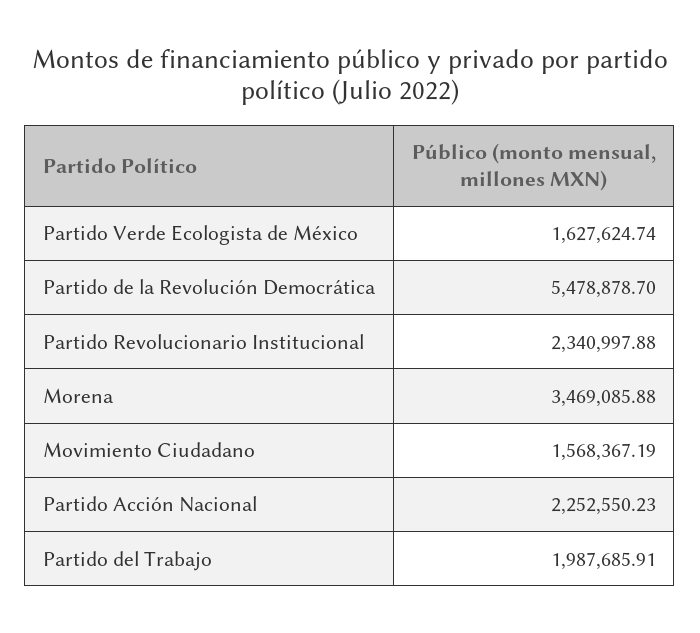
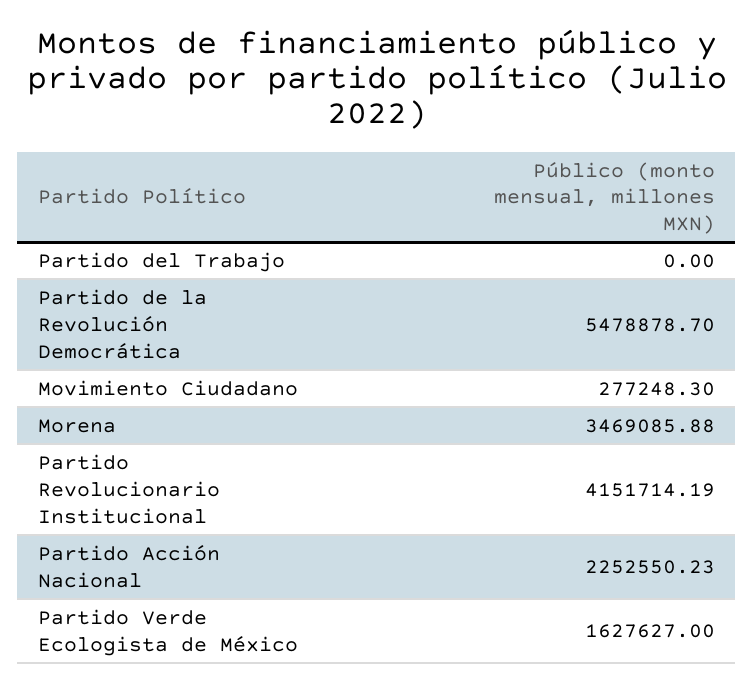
  {
-   "Partido Verde Ecologista de México": 1627624.74,
+   "Partido Verde Ecologista de México": 1627627,
    "Partido de la Revolución Democrática": 5478878.7,
-   "Partido Revolucionario Institucional": 2340997.88,
+   "Partido Revolucionario Institucional": 4151714.19,
    "Morena": 3469085.88,
-   "Movimiento Ciudadano": 1568367.19,
+   "Movimiento Ciudadano": 277248.3,
    "Partido Acción Nacional": 2252550.23,
-   "Partido del Trabajo": 1987685.91
+   "Partido del Trabajo": 0
  }

